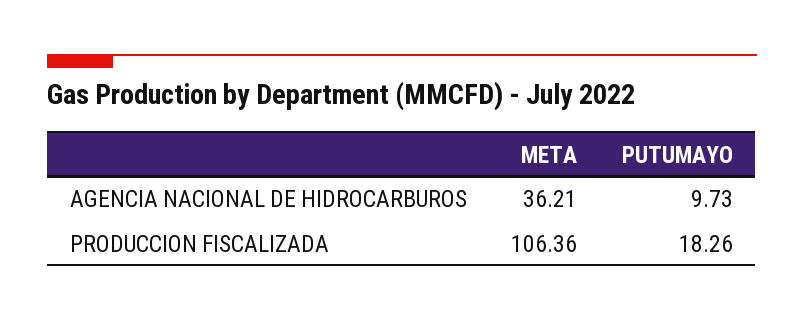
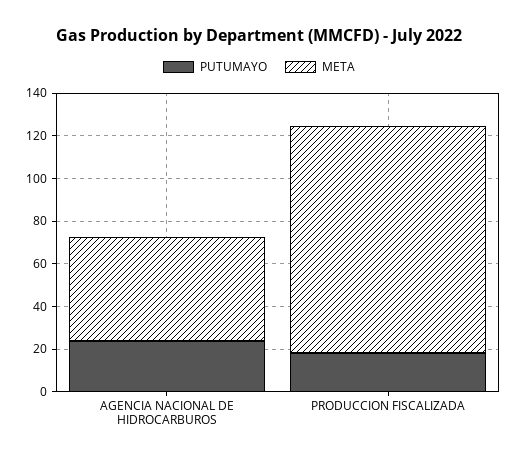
  {
    "META": {
-     "AGENCIA NACIONAL DE HIDROCARBUROS": 36.21,
+     "AGENCIA NACIONAL DE HIDROCARBUROS": 50,
      "PRODUCCION FISCALIZADA": 106.36
    },
    "PUTUMAYO": {
-     "AGENCIA NACIONAL DE HIDROCARBUROS": 9.73,
+     "AGENCIA NACIONAL DE HIDROCARBUROS": 25,
      "PRODUCCION FISCALIZADA": 18.26
    }
  }

